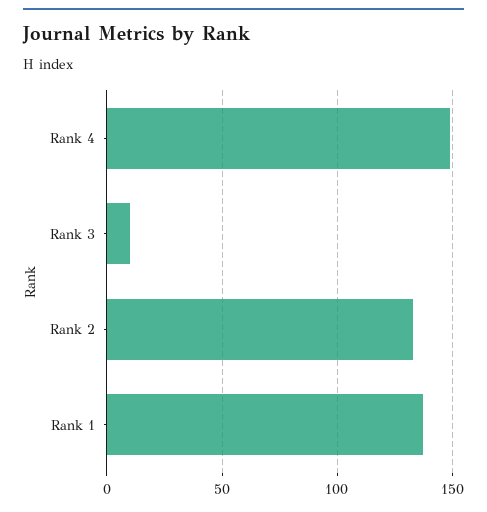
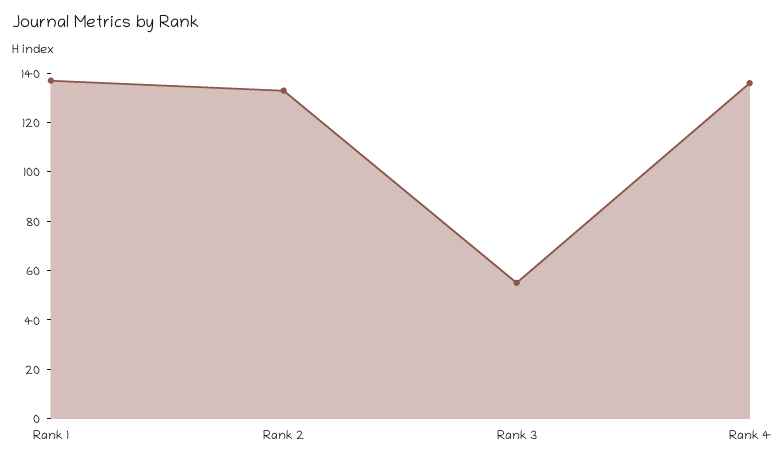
  {
-   "Rank 4": 150,
+   "Rank 4": 135,
-   "Rank 3": 10,
+   "Rank 3": 55,
    "Rank 2": 135,
    "Rank 1": 135
  }

